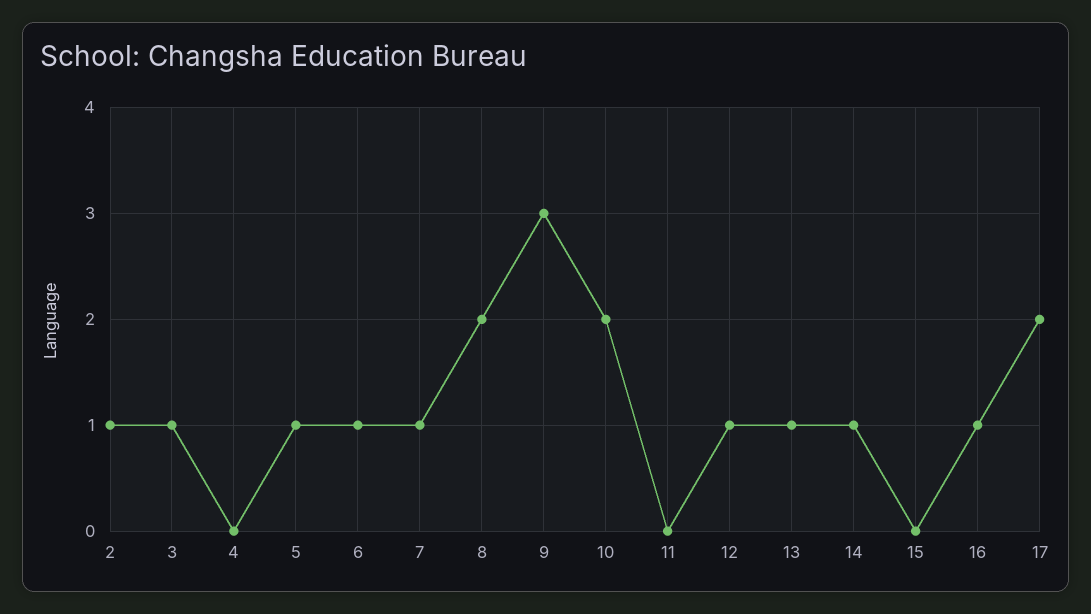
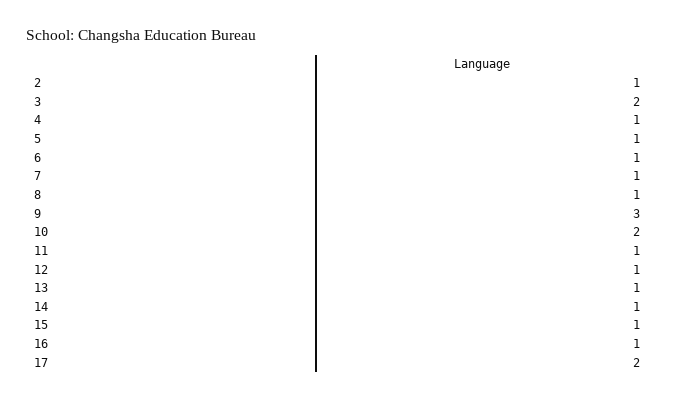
  {
    "2": 1,
-   "3": 1,
+   "3": 2,
-   "4": 0,
+   "4": 1,
    "5": 1,
    "6": 1,
    "7": 1,
-   "8": 2,
+   "8": 1,
    "9": 3,
    "10": 2,
-   "11": 0,
+   "11": 1,
    "12": 1,
    "13": 1,
    "14": 1,
-   "15": 0,
+   "15": 1,
    "16": 1,
    "17": 2
  }

